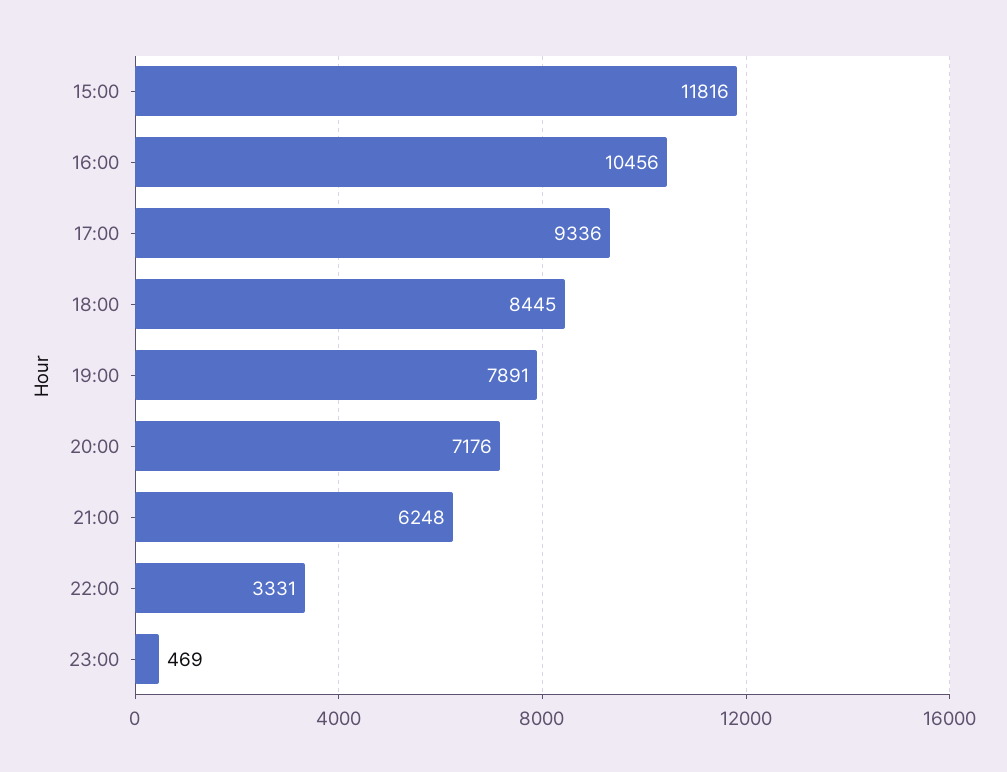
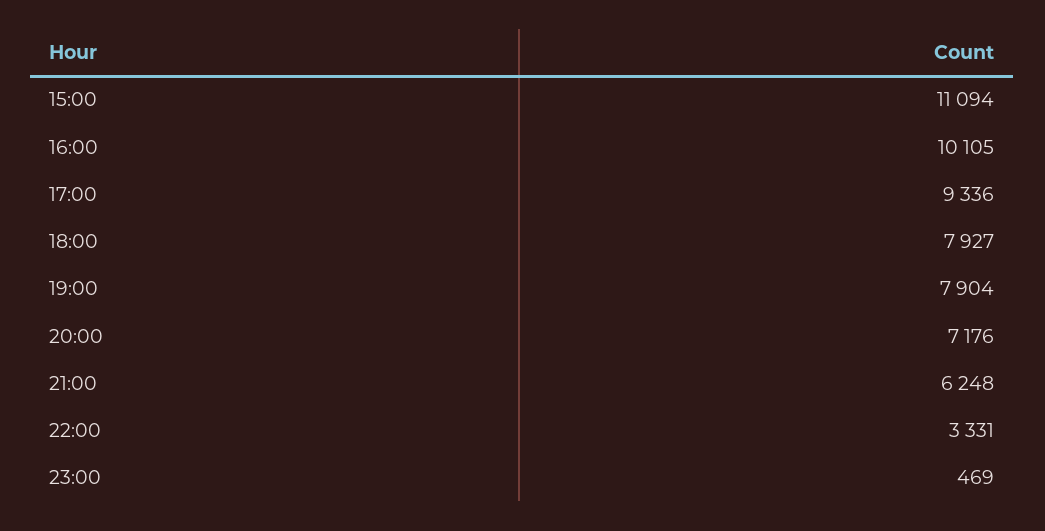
  {
-   "15:00": 11816,
+   "15:00": 11094,
-   "16:00": 10456,
+   "16:00": 10105,
    "17:00": 9336,
-   "18:00": 8445,
+   "18:00": 7927,
-   "19:00": 7891,
+   "19:00": 7904,
    "20:00": 7176,
    "21:00": 6248,
    "22:00": 3331,
    "23:00": 469
  }

